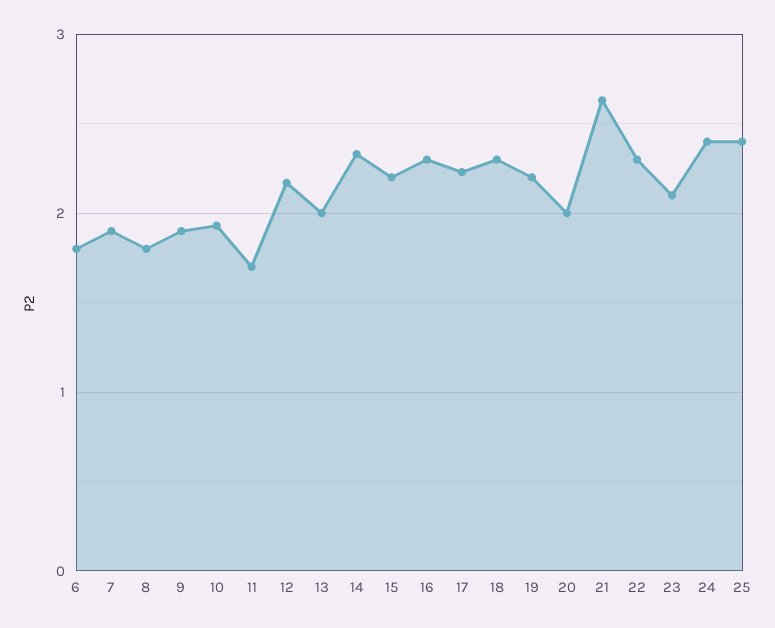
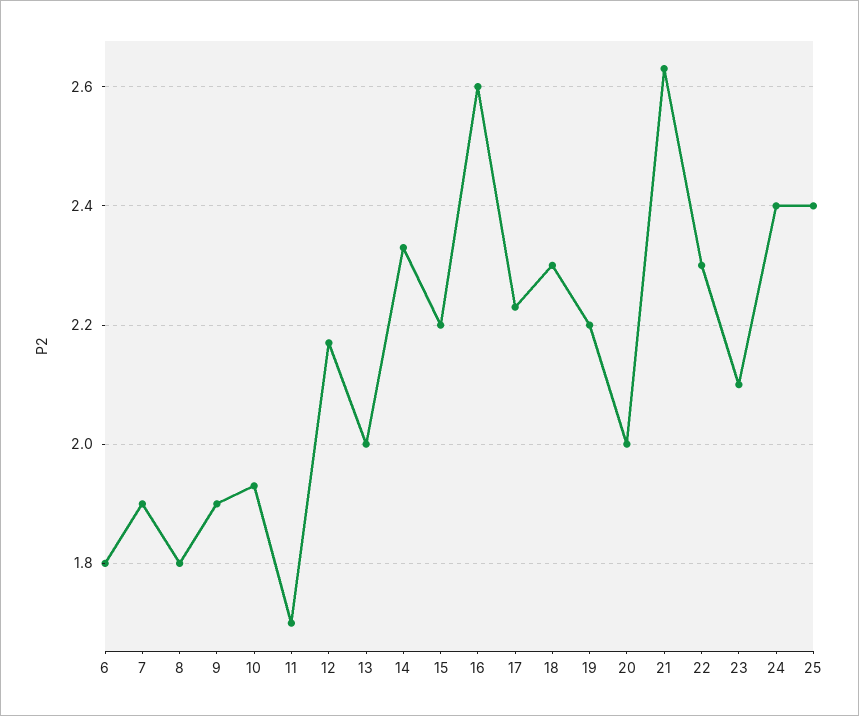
  {
    "6": 1.8,
    "7": 1.9,
    "8": 1.8,
    "9": 1.9,
    "10": 1.95,
    "11": 1.7,
    "12": 2.15,
    "13": 2,
    "14": 2.35,
    "15": 2.2,
-   "16": 2.3,
+   "16": 2.6,
    "17": 2.25,
    "18": 2.3,
    "19": 2.2,
    "20": 2,
    "21": 2.65,
    "22": 2.3,
    "23": 2.1,
    "24": 2.4,
    "25": 2.4
  }

